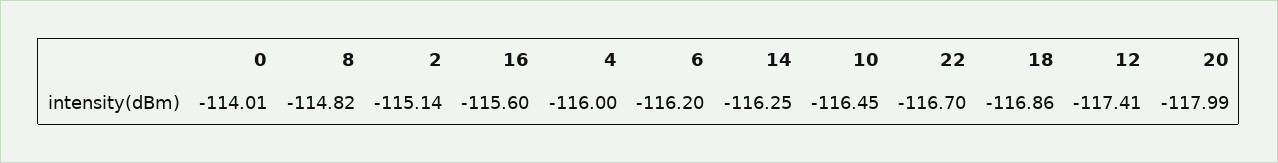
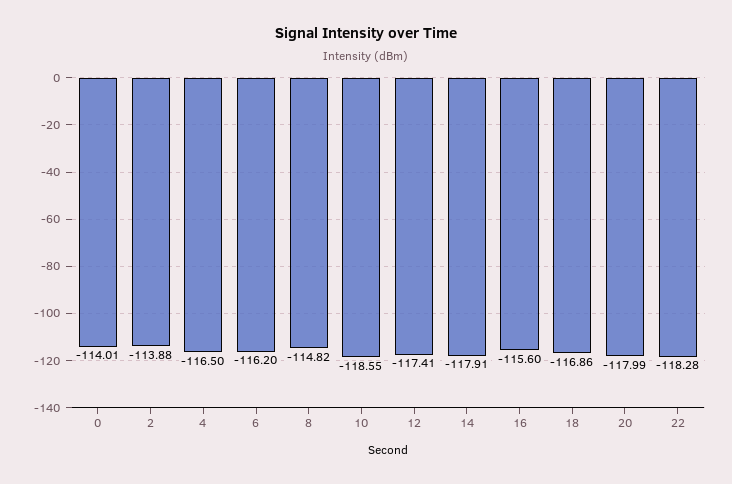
  {
    "0": -114.01,
    "8": -114.82,
-   "2": -115.14,
+   "2": -113.88,
    "16": -115.6,
-   "4": -116,
+   "4": -116.5,
    "6": -116.2,
-   "14": -116.25,
+   "14": -117.91,
-   "10": -116.45,
+   "10": -118.55,
-   "22": -116.7,
+   "22": -118.28,
    "18": -116.86,
    "12": -117.41,
    "20": -117.99
  }

